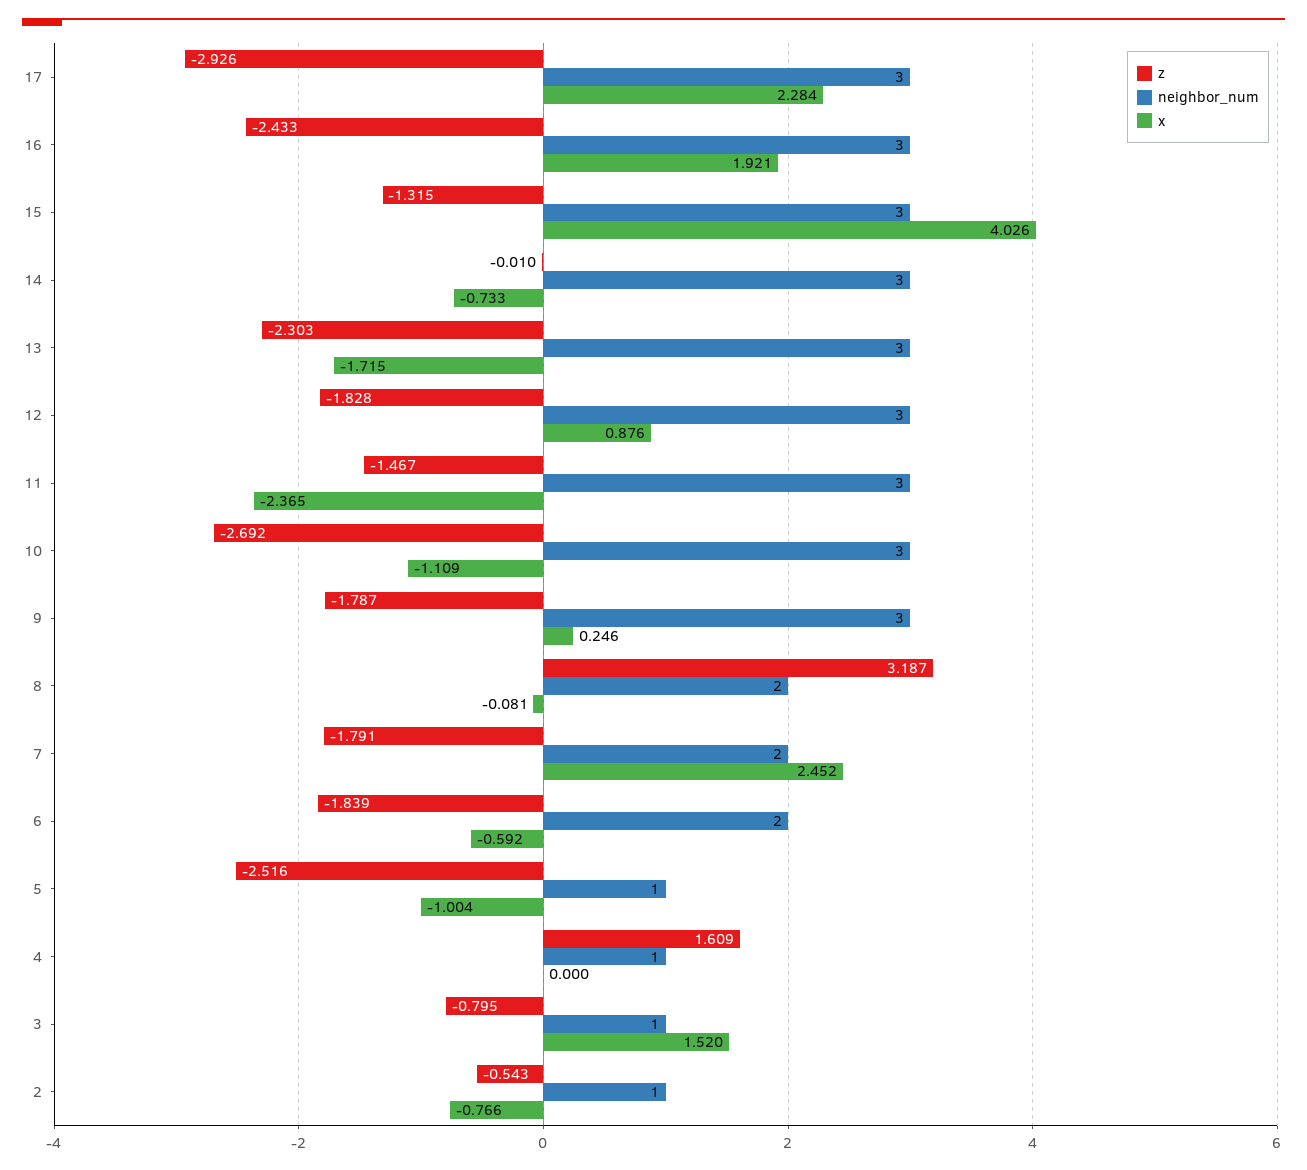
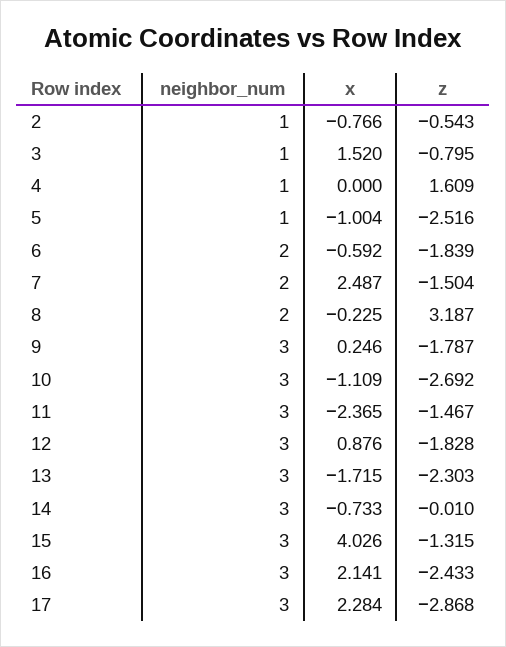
  {
    "z": {
-     "17": -2.926,
+     "17": -2.868,
      "16": -2.433,
      "15": -1.315,
      "14": -0.01,
      "13": -2.303,
      "12": -1.828,
      "11": -1.467,
      "10": -2.692,
      "9": -1.787,
      "8": 3.187,
-     "7": -1.791,
+     "7": -1.504,
      "6": -1.839,
      "5": -2.516,
      "4": 1.609,
      "3": -0.795,
      "2": -0.543
    },
    "neighbor_num": {
      "17": 3,
      "16": 3,
      "15": 3,
      "14": 3,
      "13": 3,
      "12": 3,
      "11": 3,
      "10": 3,
      "9": 3,
      "8": 2,
      "7": 2,
      "6": 2,
      "5": 1,
      "4": 1,
      "3": 1,
      "2": 1
    },
    "x": {
      "17": 2.284,
-     "16": 1.921,
+     "16": 2.141,
      "15": 4.026,
      "14": -0.733,
      "13": -1.715,
      "12": 0.876,
      "11": -2.365,
      "10": -1.109,
      "9": 0.246,
-     "8": -0.081,
+     "8": -0.225,
-     "7": 2.452,
+     "7": 2.487,
      "6": -0.592,
      "5": -1.004,
      "4": 0,
      "3": 1.52,
      "2": -0.766
    }
  }

